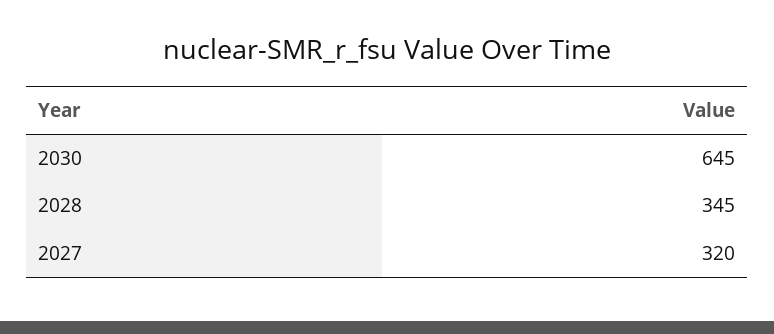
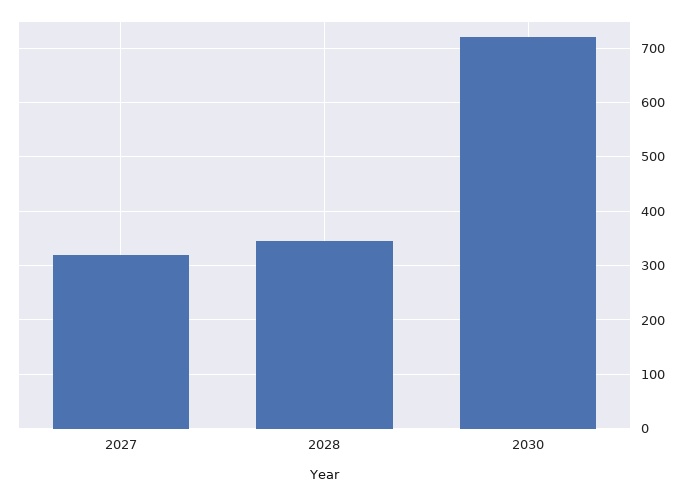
  {
-   "2030": 645,
+   "2030": 720,
    "2028": 345,
    "2027": 320
  }

